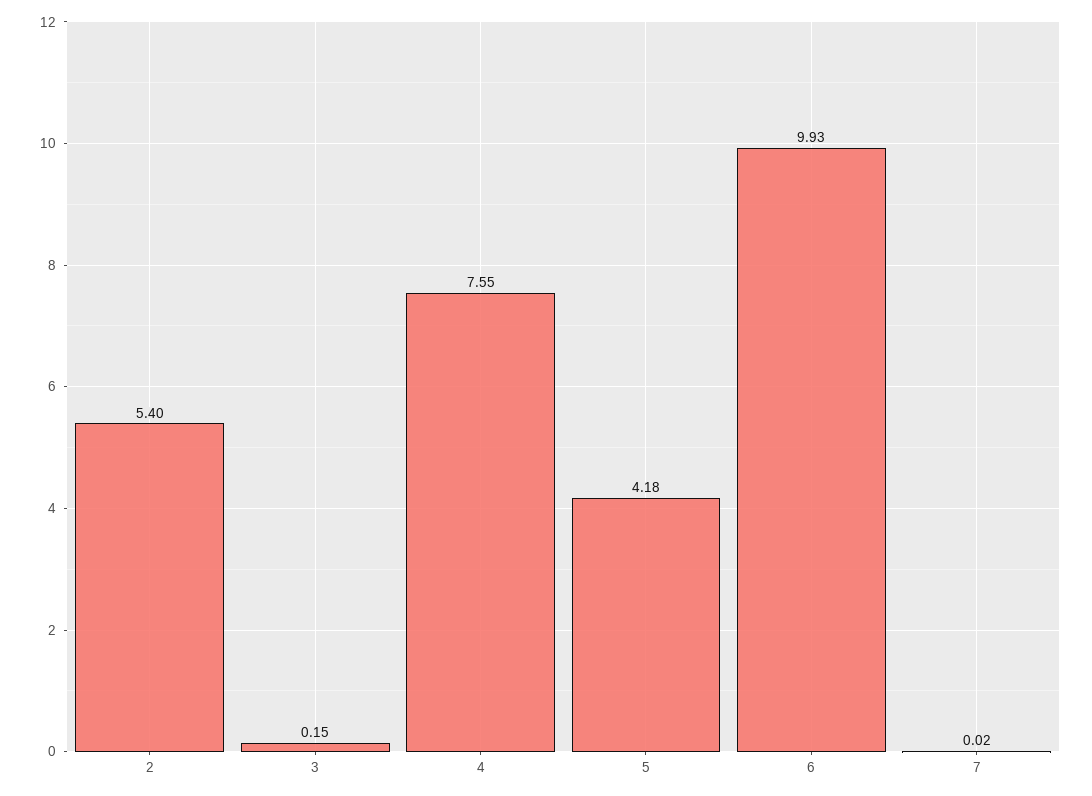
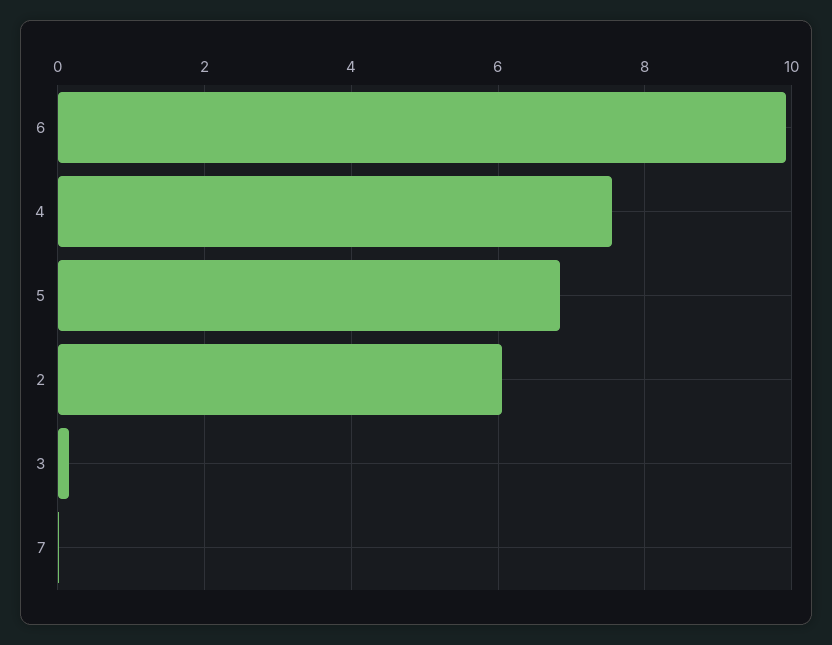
  {
-   "2": 5.4,
+   "2": 6,
    "3": 0.15,
    "4": 7.55,
-   "5": 4.18,
+   "5": 6.8,
    "6": 9.93,
    "7": 0.02
  }

